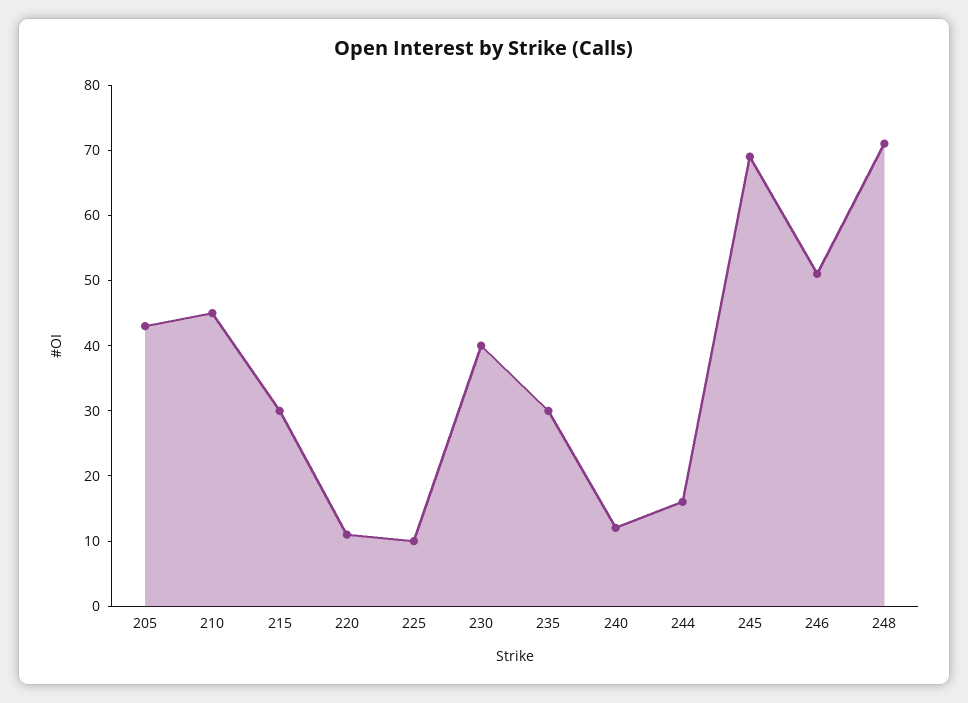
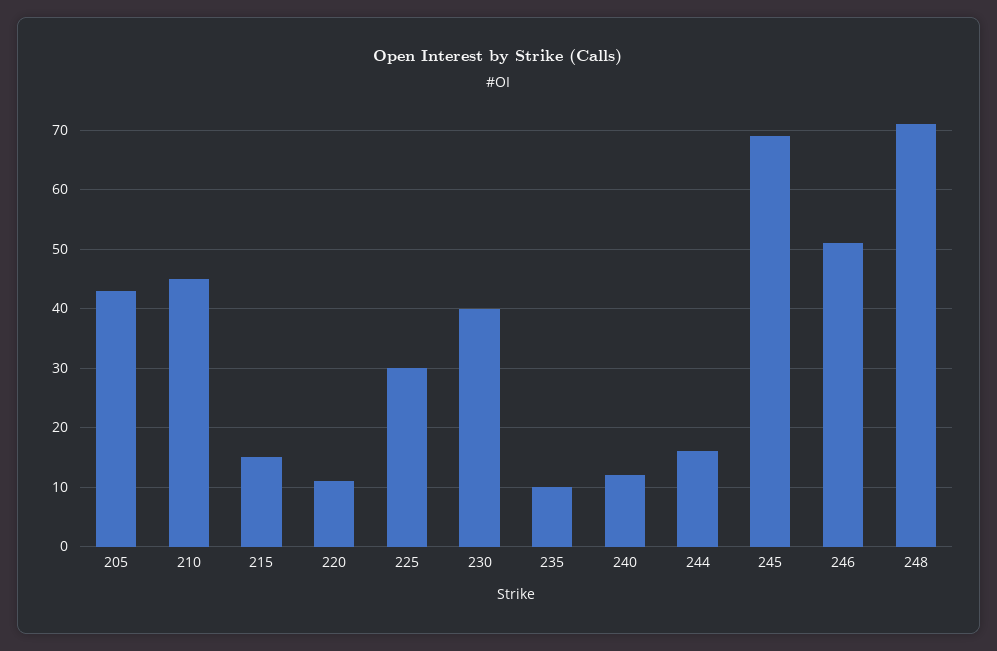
  {
    "205": 45,
    "210": 45,
-   "215": 30,
+   "215": 15,
    "220": 10,
-   "225": 10,
+   "225": 30,
    "230": 40,
-   "235": 30,
+   "235": 10,
    "240": 10,
    "244": 15,
    "245": 70,
    "246": 50,
    "248": 70
  }

